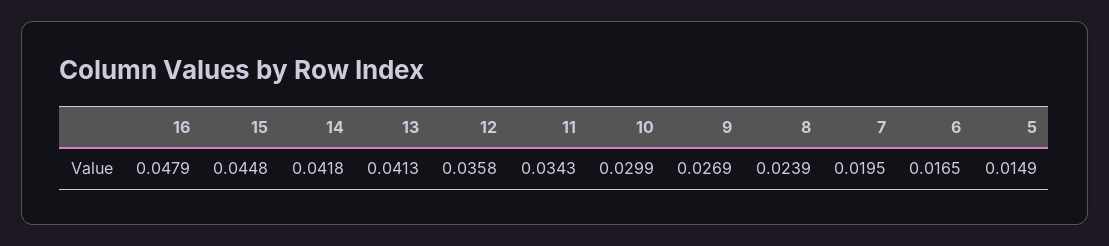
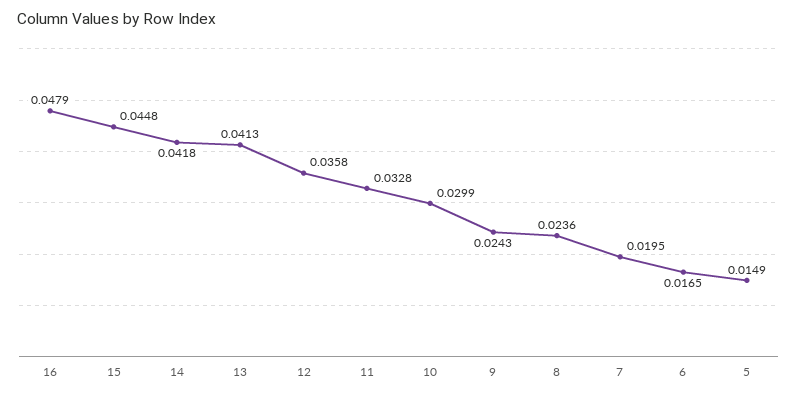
  {
    "16": 0.0479,
    "15": 0.0448,
    "14": 0.0418,
    "13": 0.0413,
    "12": 0.0358,
-   "11": 0.0343,
+   "11": 0.0328,
    "10": 0.0299,
-   "9": 0.0269,
+   "9": 0.0243,
-   "8": 0.0239,
+   "8": 0.0236,
    "7": 0.0195,
    "6": 0.0165,
    "5": 0.0149
  }

